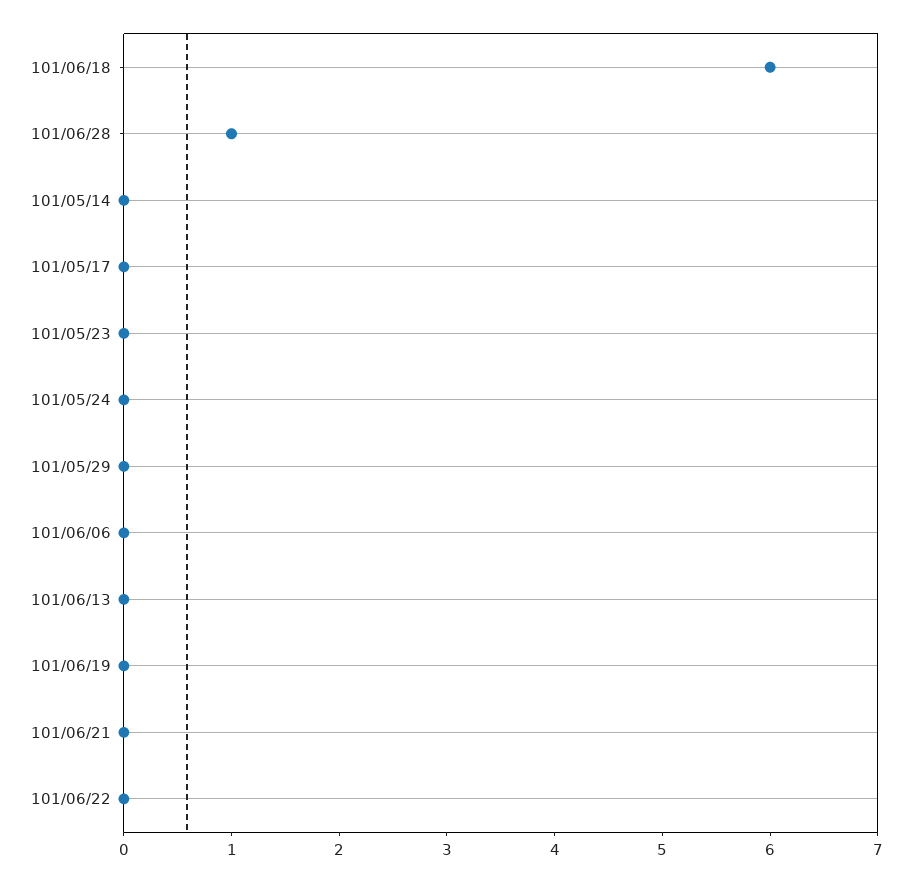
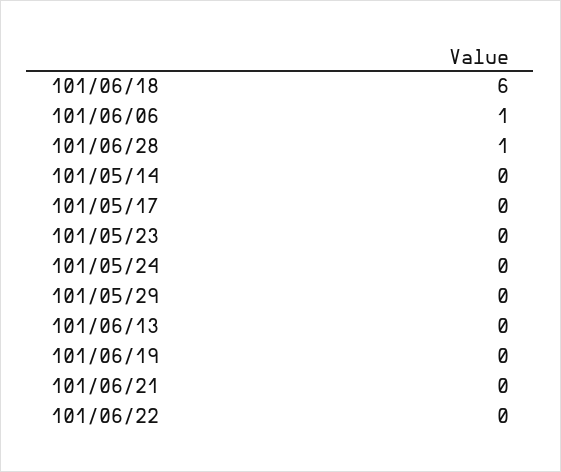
  {
    "101/06/18": 6,
    "101/06/28": 1,
    "101/05/14": 0,
    "101/05/17": 0,
    "101/05/23": 0,
    "101/05/24": 0,
    "101/05/29": 0,
-   "101/06/06": 0,
+   "101/06/06": 1,
    "101/06/13": 0,
    "101/06/19": 0,
    "101/06/21": 0,
    "101/06/22": 0
  }

